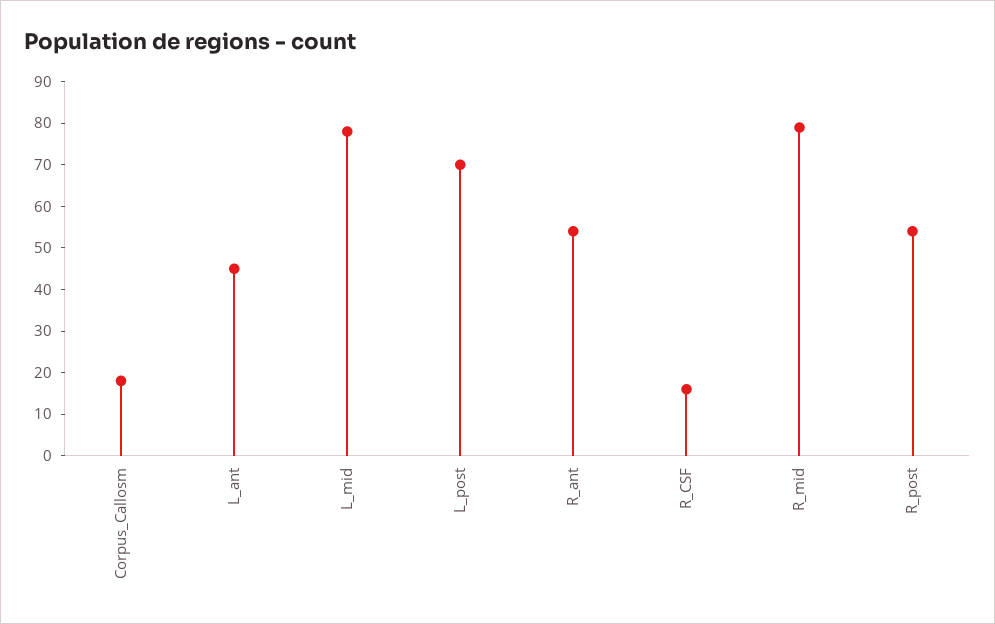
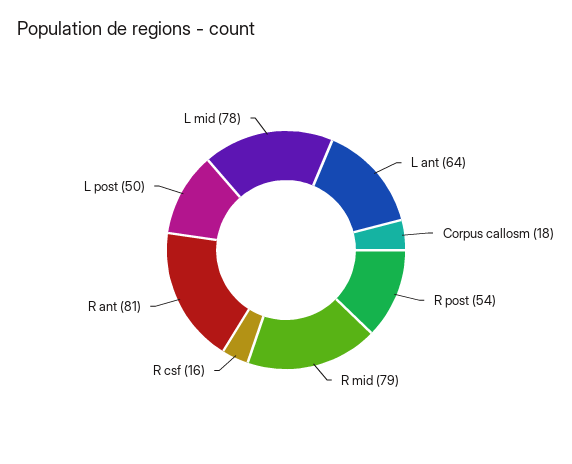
  {
    "Corpus_Callosm": 18,
-   "L_ant": 45,
+   "L_ant": 64,
    "L_mid": 78,
-   "L_post": 70,
+   "L_post": 50,
-   "R_ant": 55,
+   "R_ant": 81,
    "R_CSF": 16,
    "R_mid": 79,
    "R_post": 54
  }

